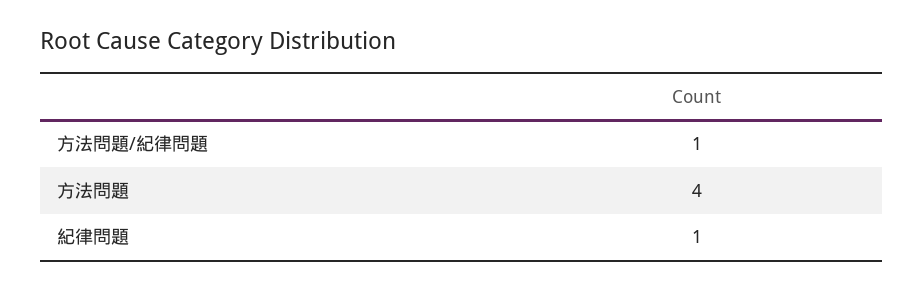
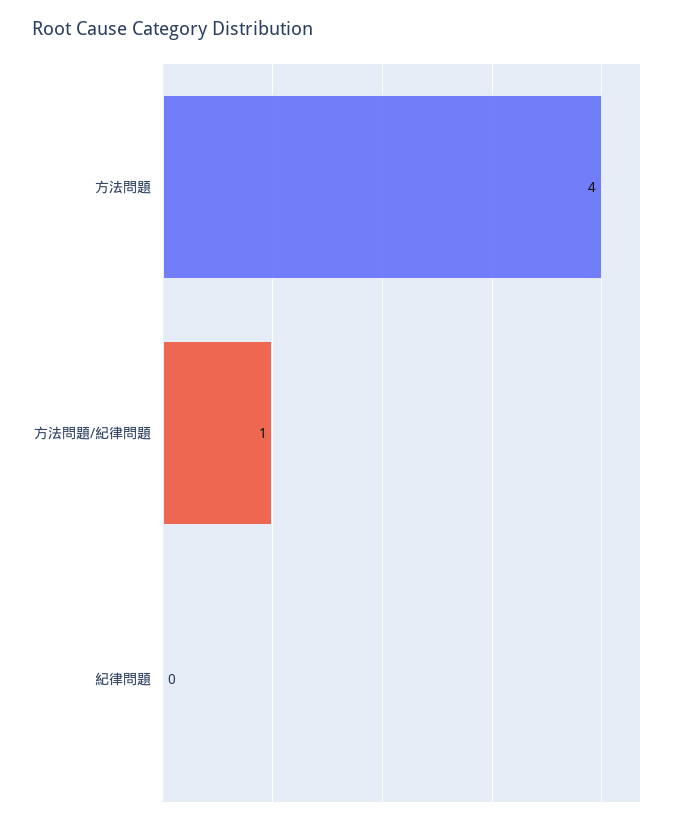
  {
    "方法問題/紀律問題": 1,
    "方法問題": 4,
-   "紀律問題": 1
+   "紀律問題": 0
  }

